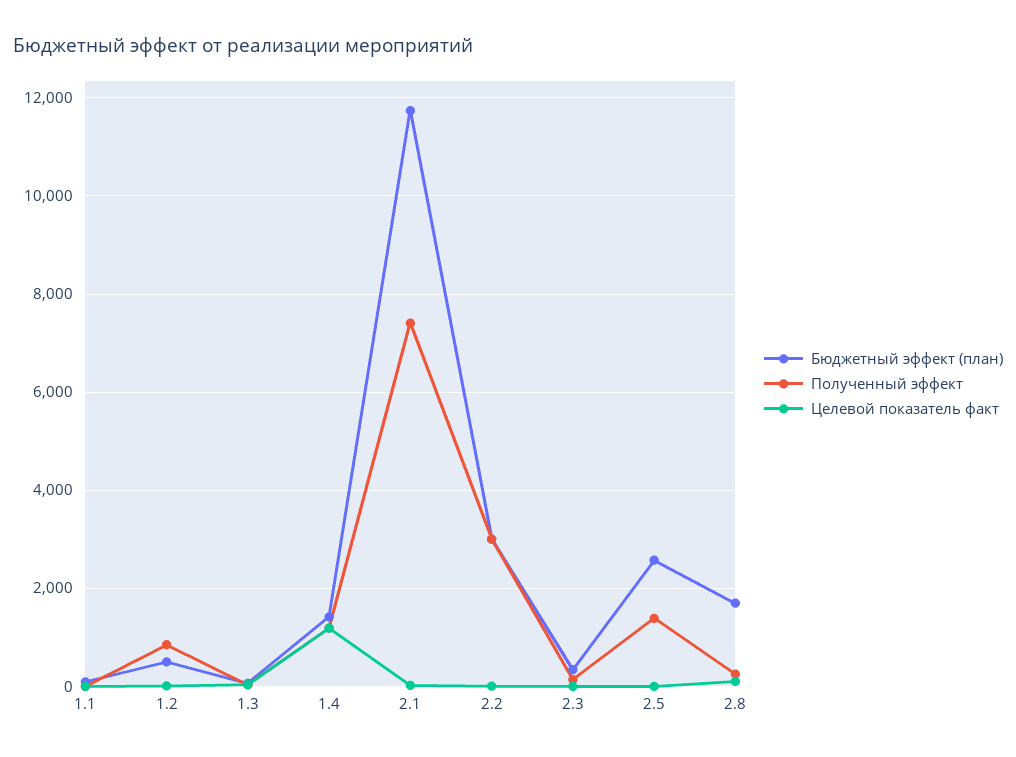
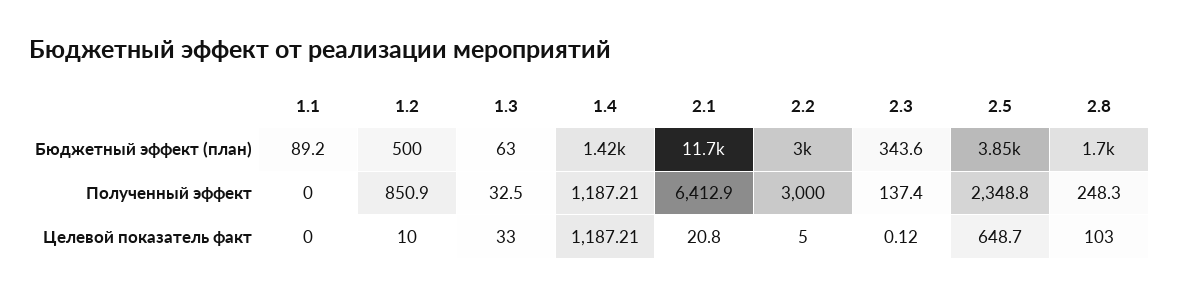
  {
    "Бюджетный эффект (план)": {
      "1.1": 89.2,
      "1.2": 500,
      "1.3": 63,
      "1.4": 1420,
      "2.1": 11700,
      "2.2": 3000,
      "2.3": 343.6,
-     "2.5": 2600,
+     "2.5": 3850,
      "2.8": 1700
    },
    "Полученный эффект": {
      "1.1": 0,
      "1.2": 850.9,
      "1.3": 32.5,
      "1.4": 1187.21,
-     "2.1": 7400,
+     "2.1": 6412.9,
      "2.2": 3000,
      "2.3": 137.4,
-     "2.5": 1400,
+     "2.5": 2348.8,
      "2.8": 248.3
    },
    "Целевой показатель факт": {
      "1.1": 0,
      "1.2": 10,
      "1.3": 33,
      "1.4": 1187.21,
      "2.1": 20.8,
      "2.2": 5,
      "2.3": 0.12,
-     "2.5": 0,
+     "2.5": 648.7,
      "2.8": 103
    }
  }

